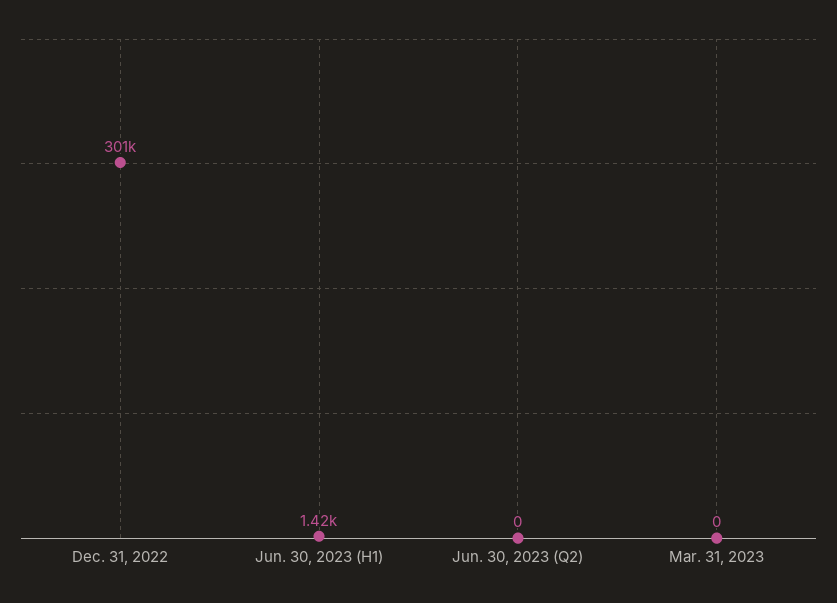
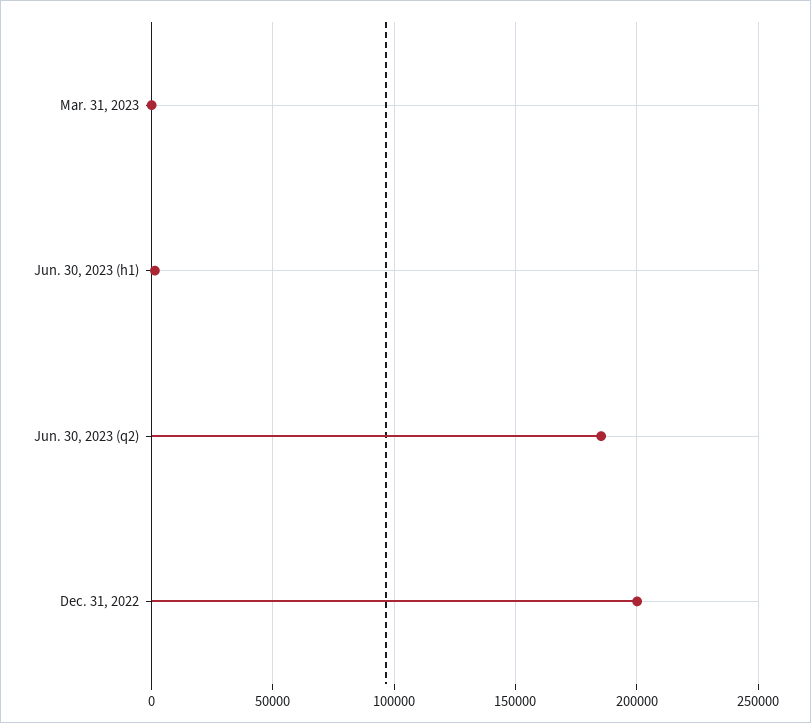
  {
-   "Dec. 31, 2022": 301000,
+   "Dec. 31, 2022": 200000,
    "Jun. 30, 2023 (H1)": 1420,
-   "Jun. 30, 2023 (Q2)": 0,
+   "Jun. 30, 2023 (Q2)": 185000,
    "Mar. 31, 2023": 0
  }

